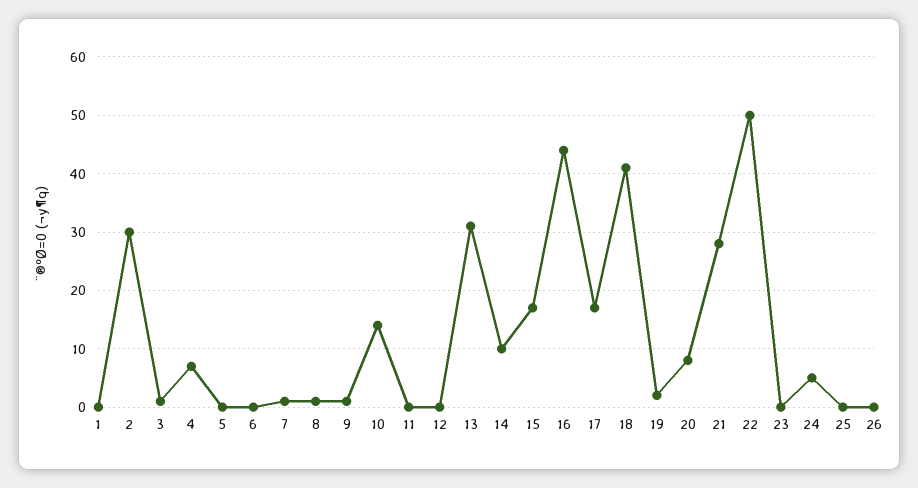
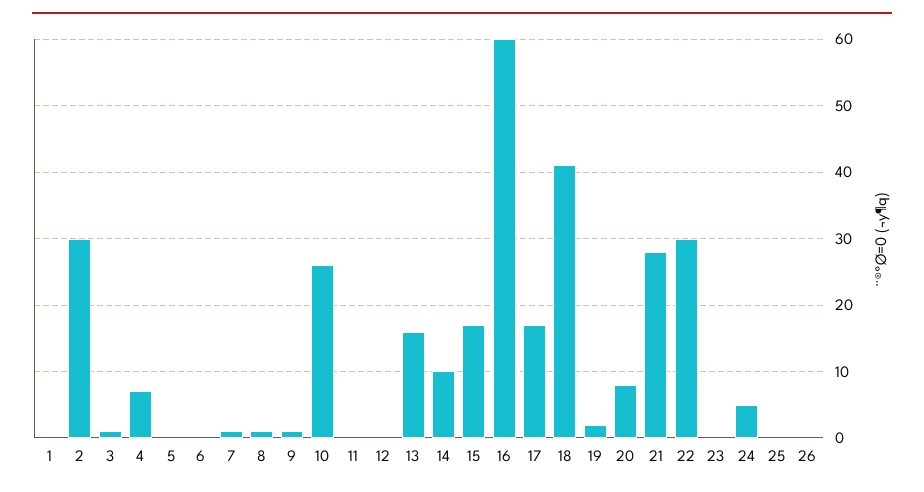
  {
    "1": 0,
    "2": 30,
    "3": 1,
    "4": 7,
    "5": 0,
    "6": 0,
    "7": 1,
    "8": 1,
    "9": 1,
-   "10": 15,
+   "10": 26,
    "11": 0,
    "12": 0,
-   "13": 30,
+   "13": 16,
    "14": 10,
    "15": 17,
-   "16": 45,
+   "16": 60,
    "17": 17,
    "18": 41,
    "19": 2,
    "20": 8,
    "21": 28,
-   "22": 50,
+   "22": 30,
    "23": 0,
    "24": 5,
    "25": 0,
    "26": 0
  }

